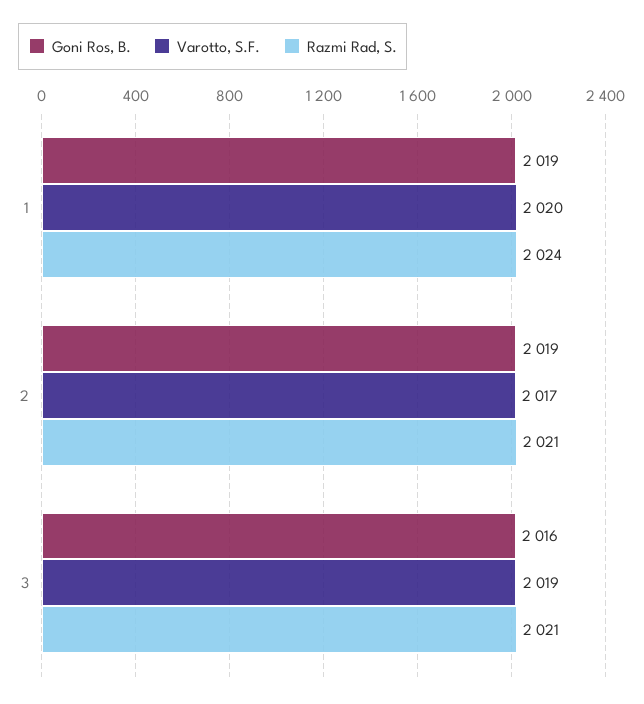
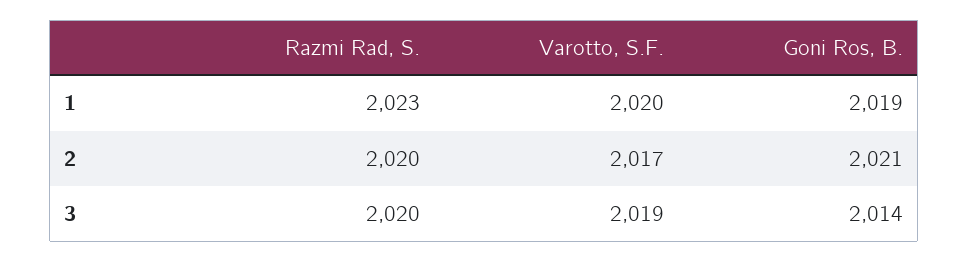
  {
    "Goni Ros, B.": {
      "1": 2019,
-     "2": 2019,
+     "2": 2021,
-     "3": 2016
+     "3": 2014
    },
    "Varotto, S.F.": {
      "1": 2020,
      "2": 2017,
      "3": 2019
    },
    "Razmi Rad, S.": {
-     "1": 2024,
+     "1": 2023,
-     "2": 2021,
+     "2": 2020,
-     "3": 2021
+     "3": 2020
    }
  }

